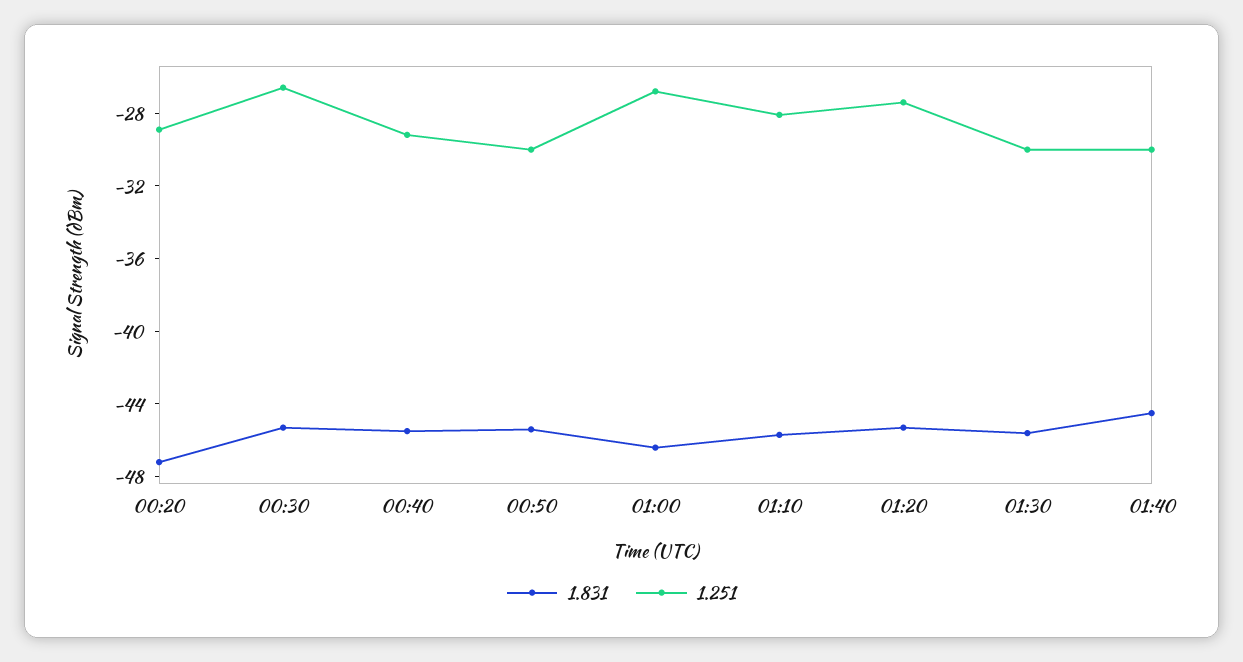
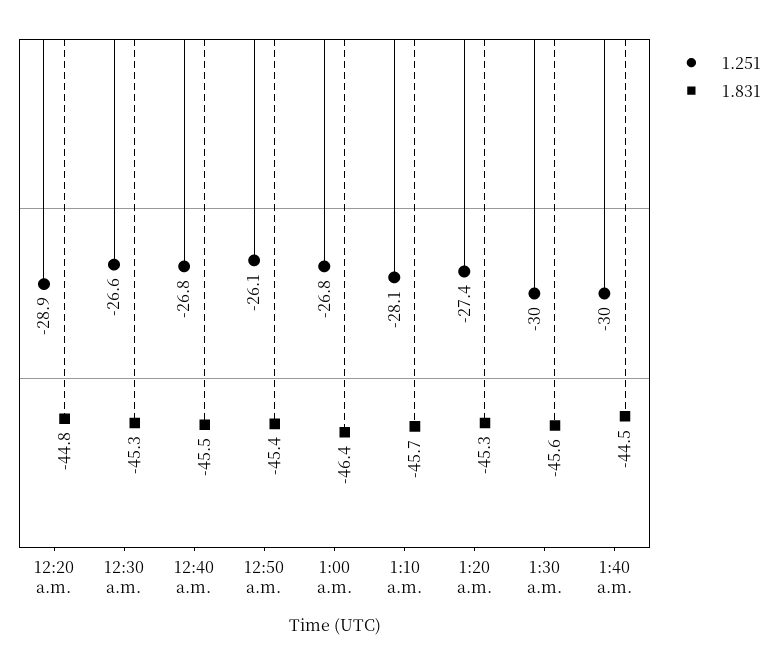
  {
    "1.831": {
-     "00:20": -47,
+     "00:20": -44.8,
      "00:30": -45.3,
      "00:40": -45.5,
      "00:50": -45.4,
      "01:00": -46.4,
      "01:10": -45.7,
      "01:20": -45.3,
      "01:30": -45.6,
      "01:40": -44.5
    },
    "1.251": {
      "00:20": -28.9,
      "00:30": -26.6,
-     "00:40": -29,
+     "00:40": -26.8,
-     "00:50": -30,
+     "00:50": -26.1,
      "01:00": -26.8,
      "01:10": -28.1,
      "01:20": -27.4,
      "01:30": -30,
      "01:40": -30
    }
  }

